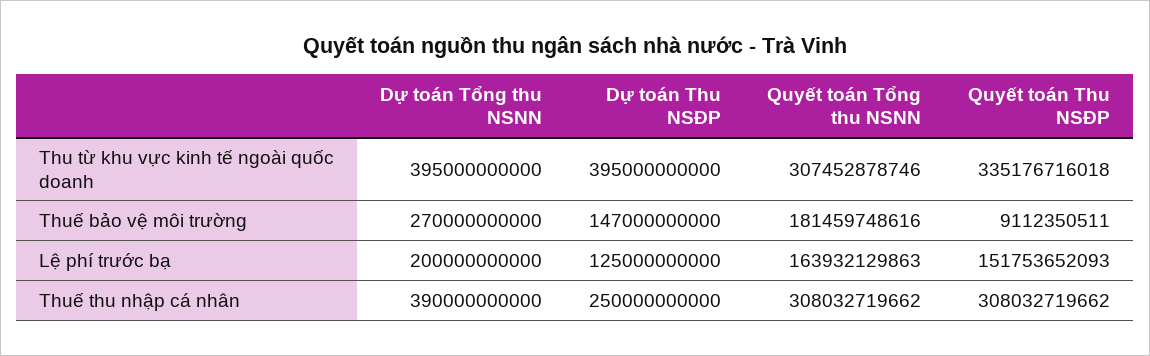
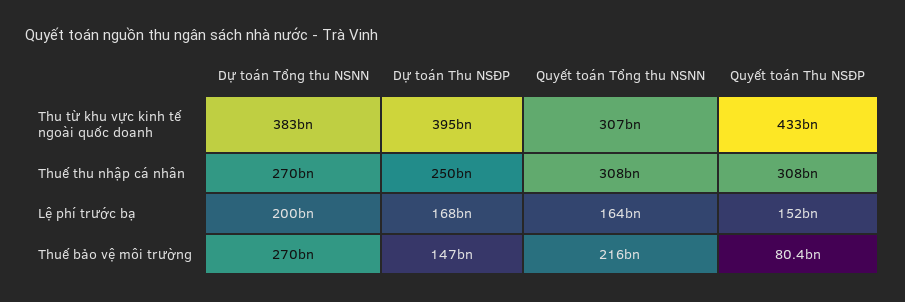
  {
    "Dự toán Tổng thu NSNN": {
-     "Thu từ khu vực kinh tế ngoài quốc doanh": 395000000000,
+     "Thu từ khu vực kinh tế ngoài quốc doanh": 383000000000,
      "Thuế bảo vệ môi trường": 270000000000,
      "Lệ phí trước bạ": 200000000000,
-     "Thuế thu nhập cá nhân": 390000000000
+     "Thuế thu nhập cá nhân": 270000000000
    },
    "Dự toán Thu NSĐP": {
      "Thu từ khu vực kinh tế ngoài quốc doanh": 395000000000,
      "Thuế bảo vệ môi trường": 147000000000,
-     "Lệ phí trước bạ": 125000000000,
+     "Lệ phí trước bạ": 168000000000,
      "Thuế thu nhập cá nhân": 250000000000
    },
    "Quyết toán Tổng thu NSNN": {
      "Thu từ khu vực kinh tế ngoài quốc doanh": 307452878746,
-     "Thuế bảo vệ môi trường": 181459748616,
+     "Thuế bảo vệ môi trường": 216000000000,
      "Lệ phí trước bạ": 163932129863,
      "Thuế thu nhập cá nhân": 308032719662
    },
    "Quyết toán Thu NSĐP": {
-     "Thu từ khu vực kinh tế ngoài quốc doanh": 335176716018,
+     "Thu từ khu vực kinh tế ngoài quốc doanh": 433000000000,
-     "Thuế bảo vệ môi trường": 9112350511,
+     "Thuế bảo vệ môi trường": 80400000000,
      "Lệ phí trước bạ": 151753652093,
      "Thuế thu nhập cá nhân": 308032719662
    }
  }

